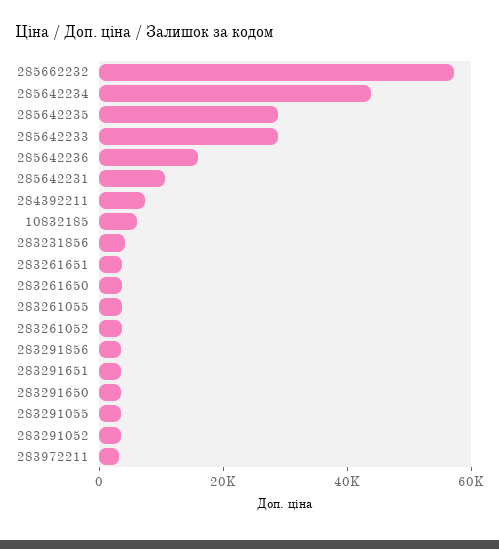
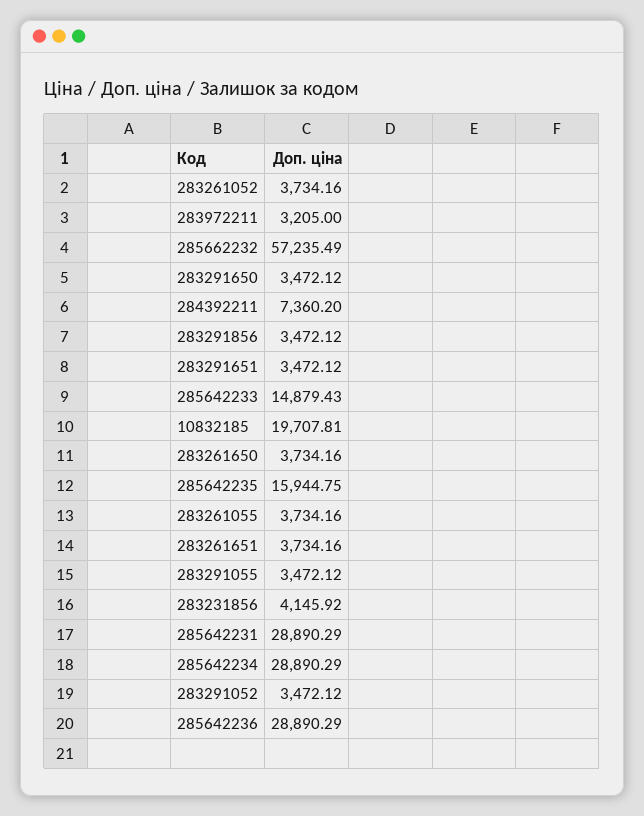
  {
    "285662232": 57235.49,
-   "285642234": 45000,
+   "285642234": 28890.29,
-   "285642235": 30000,
+   "285642235": 15944.75,
-   "285642233": 30000,
+   "285642233": 14879.43,
-   "285642236": 15000,
+   "285642236": 28890.29,
-   "285642231": 10000,
+   "285642231": 28890.29,
    "284392211": 7360.2,
-   "10832185": 5000,
+   "10832185": 19707.81,
    "283231856": 4145.92,
    "283261651": 3734.16,
    "283261650": 3734.16,
    "283261055": 3734.16,
    "283261052": 3734.16,
    "283291856": 3472.12,
    "283291651": 3472.12,
    "283291650": 3472.12,
    "283291055": 3472.12,
    "283291052": 3472.12,
    "283972211": 3205
  }

